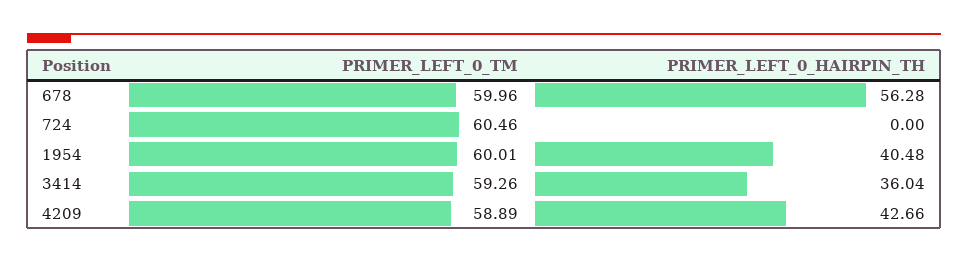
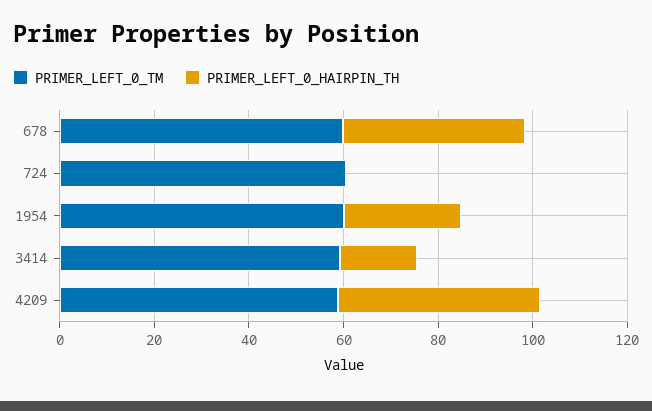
  {
    "PRIMER_LEFT_0_TM": {
      "678": 59.96,
      "724": 60.46,
      "1954": 60.01,
      "3414": 59.26,
      "4209": 58.89
    },
    "PRIMER_LEFT_0_HAIRPIN_TH": {
-     "678": 56.28,
+     "678": 40,
      "724": 0,
-     "1954": 40.48,
+     "1954": 25,
-     "3414": 36.04,
+     "3414": 15,
      "4209": 42.66
    }
  }

